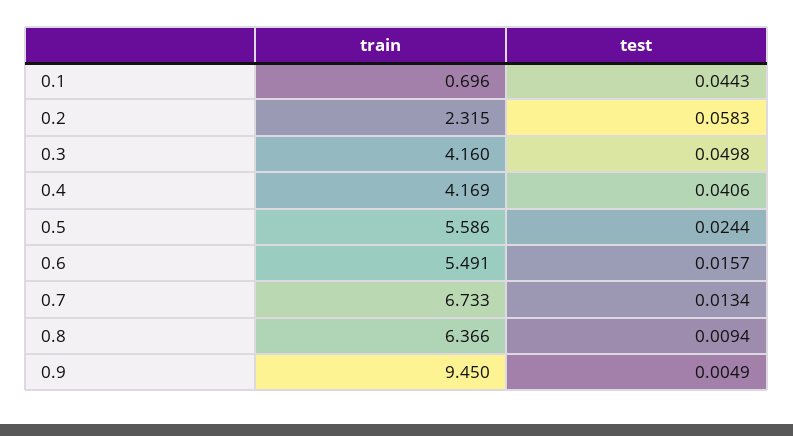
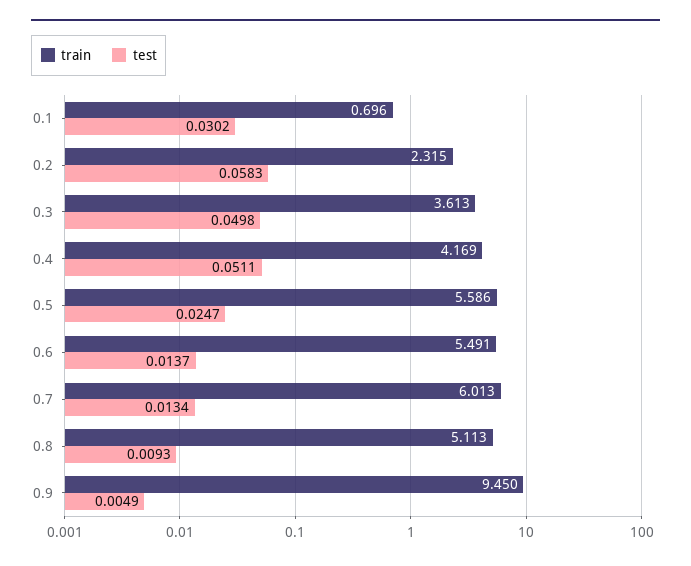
  {
    "train": {
      "0.1": 0.696,
      "0.2": 2.315,
-     "0.3": 4.16,
+     "0.3": 3.613,
      "0.4": 4.169,
      "0.5": 5.586,
      "0.6": 5.491,
-     "0.7": 6.733,
+     "0.7": 6.013,
-     "0.8": 6.366,
+     "0.8": 5.113,
      "0.9": 9.45
    },
    "test": {
-     "0.1": 0.0443,
+     "0.1": 0.0302,
      "0.2": 0.0583,
      "0.3": 0.0498,
-     "0.4": 0.0406,
+     "0.4": 0.0511,
-     "0.5": 0.0244,
+     "0.5": 0.0247,
-     "0.6": 0.0157,
+     "0.6": 0.0137,
      "0.7": 0.0134,
-     "0.8": 0.0094,
+     "0.8": 0.0093,
      "0.9": 0.0049
    }
  }

